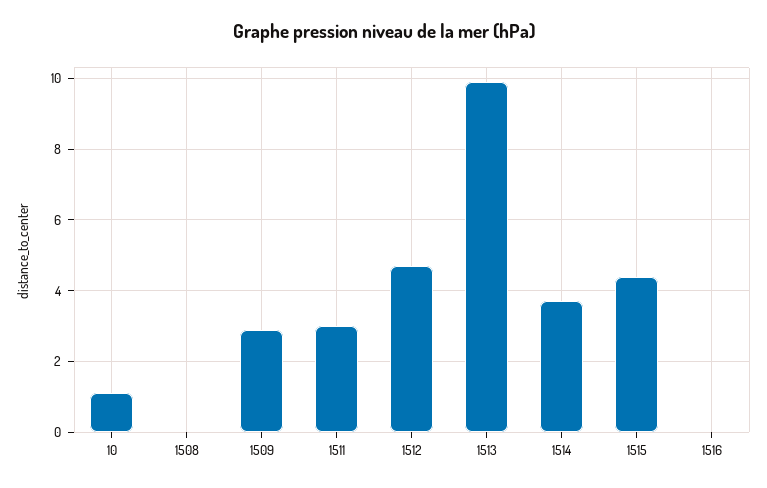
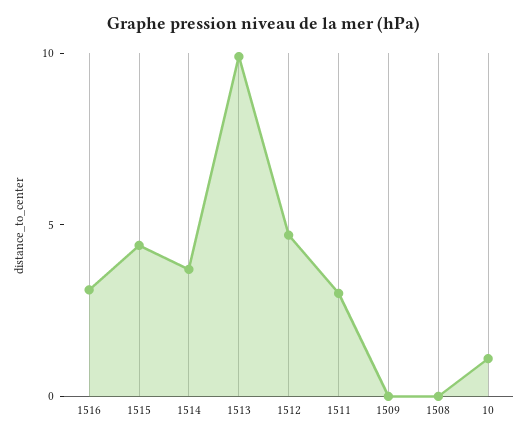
  {
    "10": 1,
    "1508": 0,
-   "1509": 3,
+   "1509": 0,
    "1511": 3,
    "1512": 4.5,
    "1513": 10,
    "1514": 3.5,
    "1515": 4.5,
-   "1516": 0
+   "1516": 3
  }

